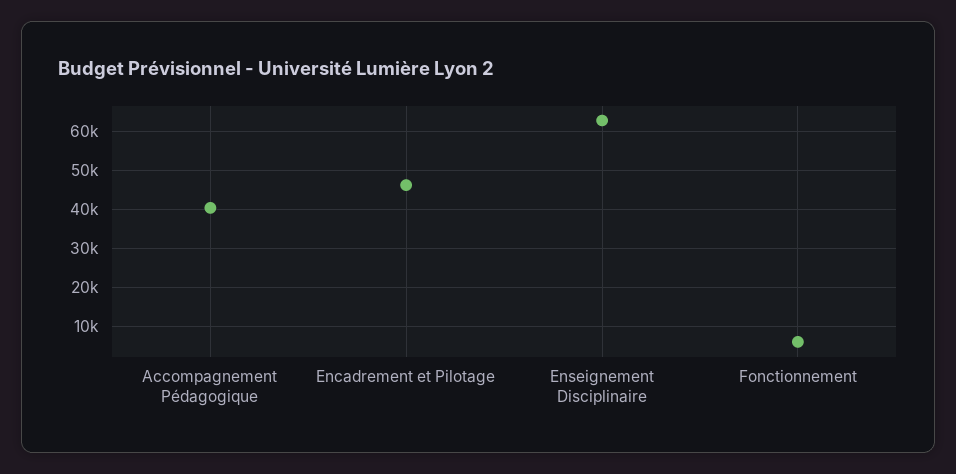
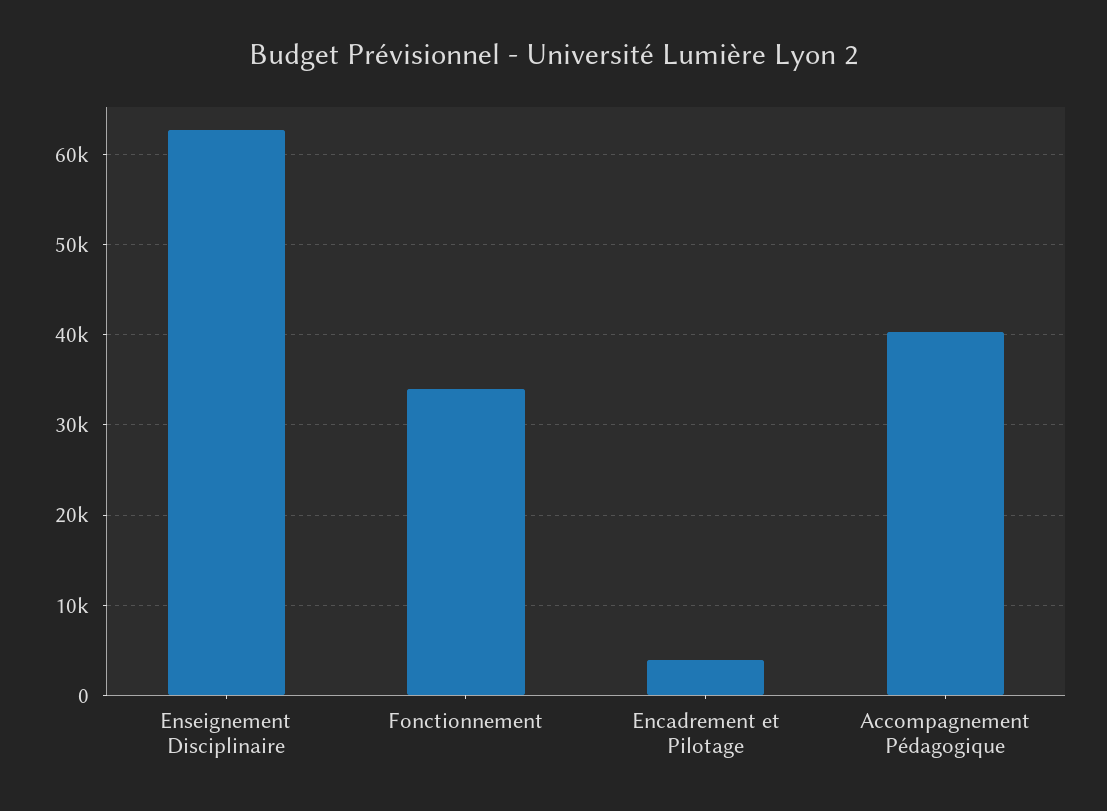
  {
    "Accompagnement Pédagogique": 40000,
-   "Encadrement et Pilotage": 46000,
+   "Encadrement et Pilotage": 4000,
    "Enseignement Disciplinaire": 63000,
-   "Fonctionnement": 6000
+   "Fonctionnement": 34000
  }

